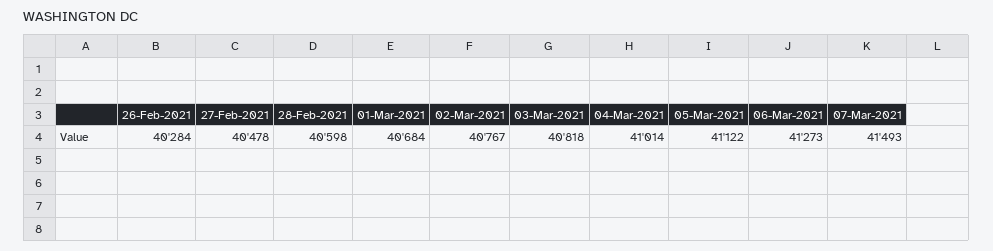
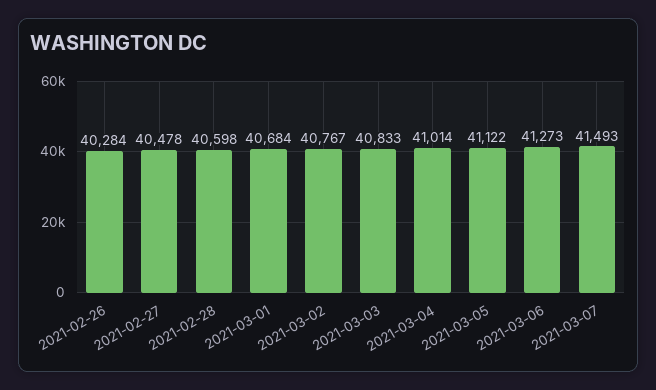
  {
    "26-Feb-2021": 40284,
    "27-Feb-2021": 40478,
    "28-Feb-2021": 40598,
    "01-Mar-2021": 40684,
    "02-Mar-2021": 40767,
-   "03-Mar-2021": 40818,
+   "03-Mar-2021": 40833,
    "04-Mar-2021": 41014,
    "05-Mar-2021": 41122,
    "06-Mar-2021": 41273,
    "07-Mar-2021": 41493
  }

